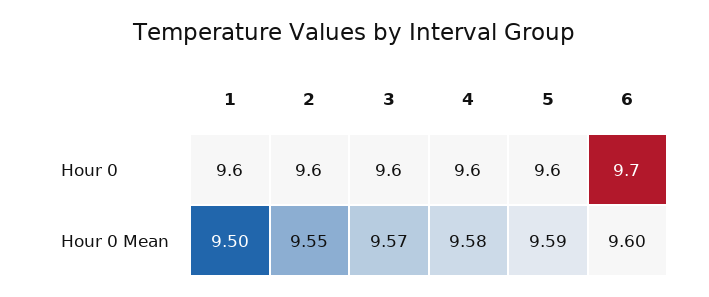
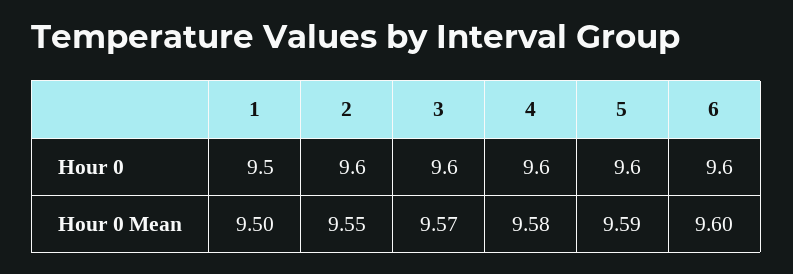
  {
    "1": {
-     "Hour 0": 9.6,
+     "Hour 0": 9.5,
      "Hour 0 Mean": 9.5
    },
    "2": {
      "Hour 0": 9.6,
      "Hour 0 Mean": 9.55
    },
    "3": {
      "Hour 0": 9.6,
      "Hour 0 Mean": 9.57
    },
    "4": {
      "Hour 0": 9.6,
      "Hour 0 Mean": 9.58
    },
    "5": {
      "Hour 0": 9.6,
      "Hour 0 Mean": 9.59
    },
    "6": {
-     "Hour 0": 9.7,
+     "Hour 0": 9.6,
      "Hour 0 Mean": 9.6
    }
  }

